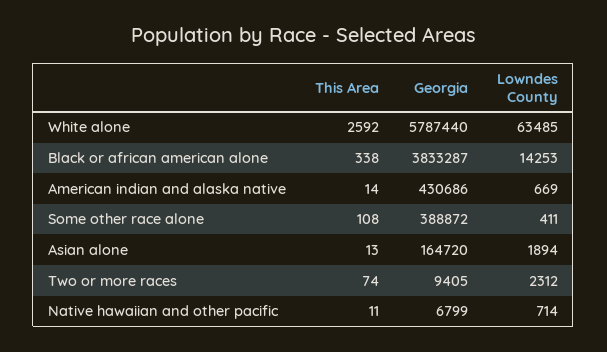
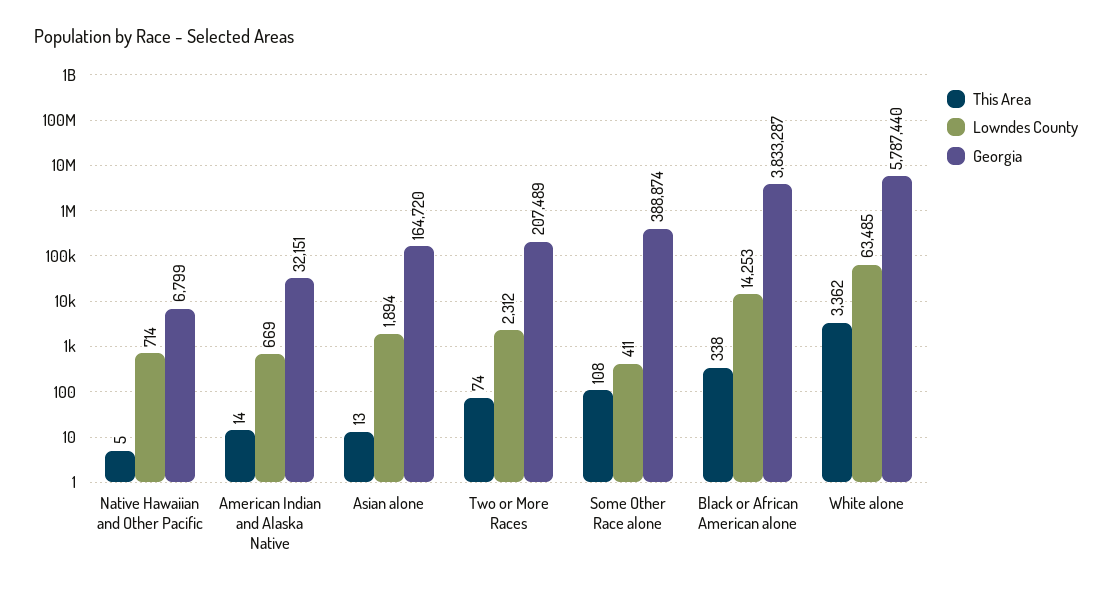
  {
    "This Area": {
-     "White alone": 2592,
+     "White alone": 3362,
      "Black or african american alone": 338,
      "American indian and alaska native": 14,
      "Some other race alone": 108,
      "Asian alone": 13,
      "Two or more races": 74,
-     "Native hawaiian and other pacific": 11
+     "Native hawaiian and other pacific": 5
    },
    "Georgia": {
      "White alone": 5787440,
      "Black or african american alone": 3833287,
-     "American indian and alaska native": 430686,
+     "American indian and alaska native": 32151,
-     "Some other race alone": 388872,
+     "Some other race alone": 388874,
      "Asian alone": 164720,
-     "Two or more races": 9405,
+     "Two or more races": 207489,
      "Native hawaiian and other pacific": 6799
    },
    "Lowndes County": {
      "White alone": 63485,
      "Black or african american alone": 14253,
      "American indian and alaska native": 669,
      "Some other race alone": 411,
      "Asian alone": 1894,
      "Two or more races": 2312,
      "Native hawaiian and other pacific": 714
    }
  }

